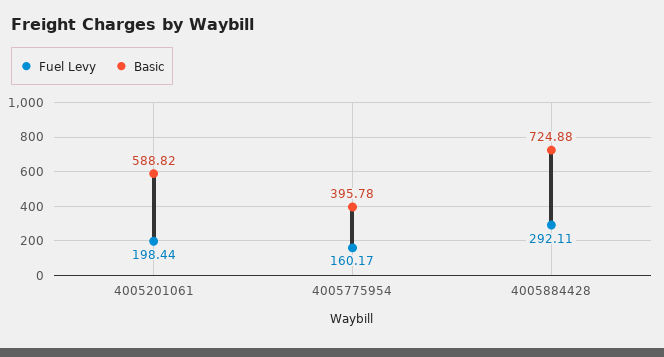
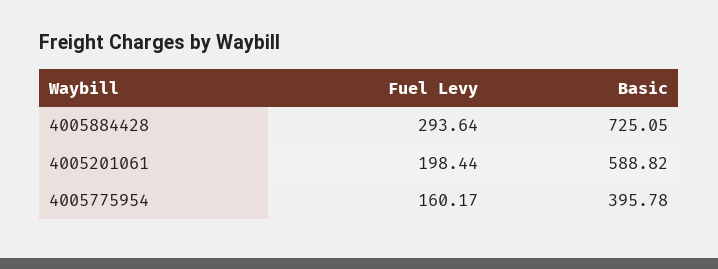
  {
    "Fuel Levy": {
      "4005201061": 198.44,
      "4005775954": 160.17,
-     "4005884428": 292.11
+     "4005884428": 293.64
    },
    "Basic": {
      "4005201061": 588.82,
      "4005775954": 395.78,
-     "4005884428": 724.88
+     "4005884428": 725.05
    }
  }

